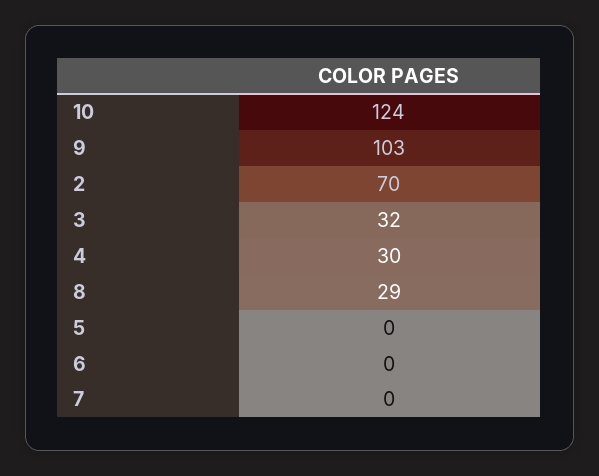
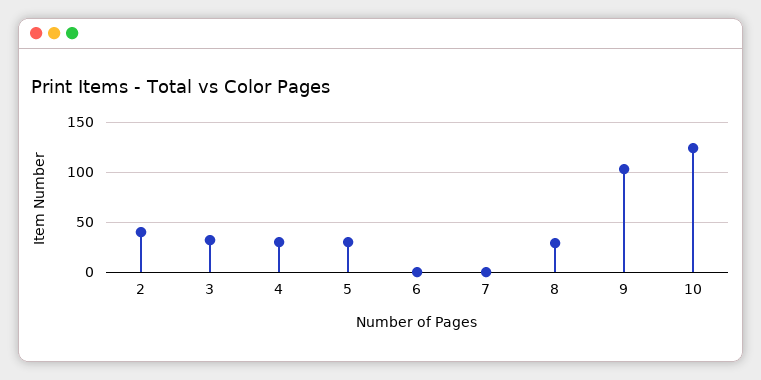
  {
    "10": 124,
    "9": 103,
-   "2": 70,
+   "2": 40,
    "3": 32,
    "4": 30,
    "8": 29,
-   "5": 0,
+   "5": 30,
    "6": 0,
    "7": 0
  }

